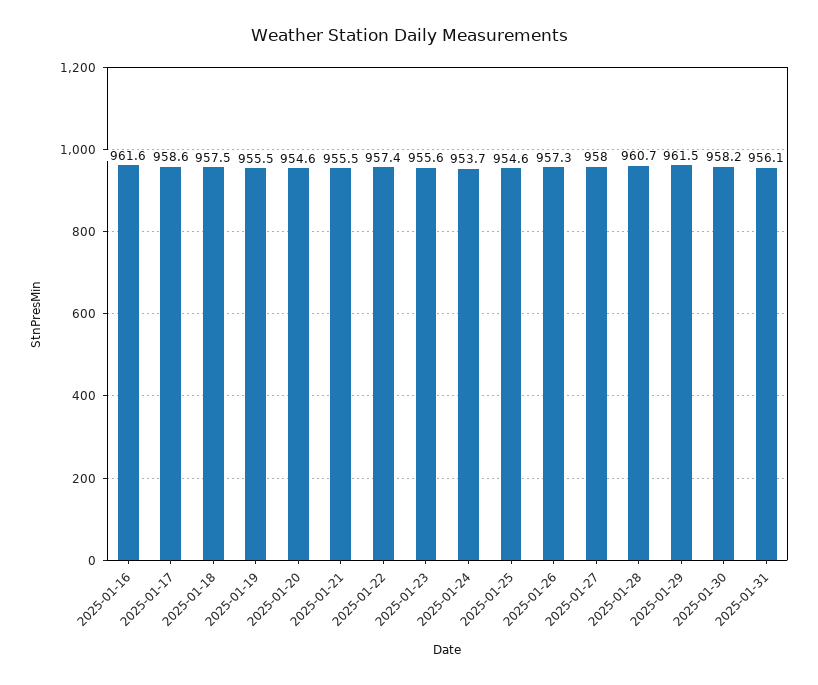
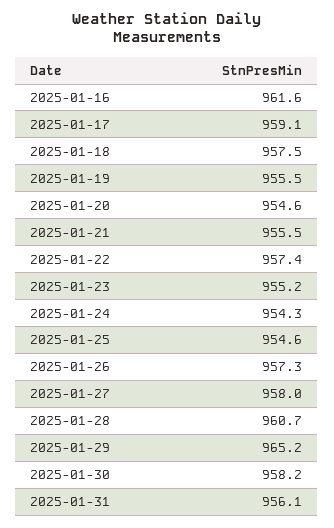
  {
    "2025-01-16": 961.6,
-   "2025-01-17": 958.6,
+   "2025-01-17": 959.1,
    "2025-01-18": 957.5,
    "2025-01-19": 955.5,
    "2025-01-20": 954.6,
    "2025-01-21": 955.5,
    "2025-01-22": 957.4,
-   "2025-01-23": 955.6,
+   "2025-01-23": 955.2,
-   "2025-01-24": 953.7,
+   "2025-01-24": 954.3,
    "2025-01-25": 954.6,
    "2025-01-26": 957.3,
    "2025-01-27": 958,
    "2025-01-28": 960.7,
-   "2025-01-29": 961.5,
+   "2025-01-29": 965.2,
    "2025-01-30": 958.2,
    "2025-01-31": 956.1
  }

